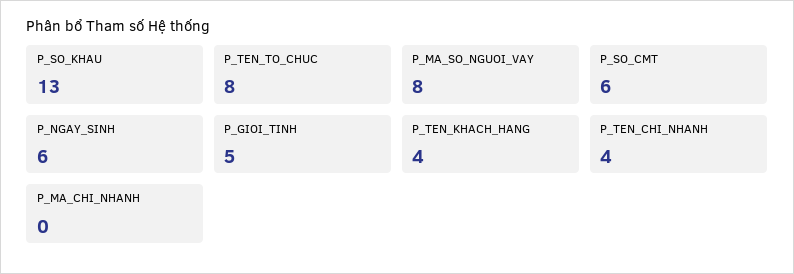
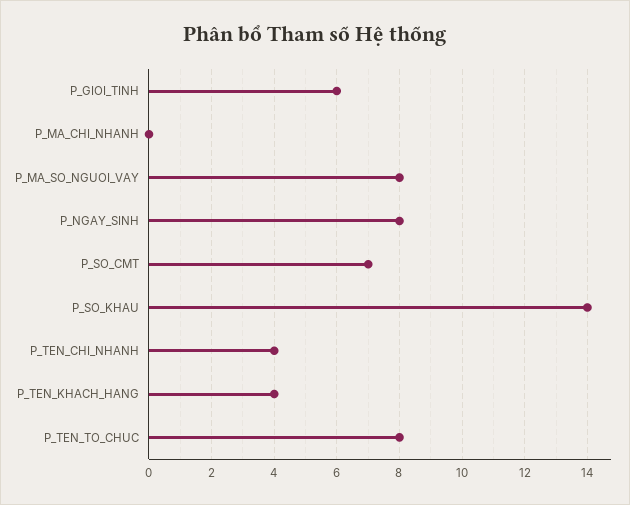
  {
-   "P_SO_KHAU": 13,
+   "P_SO_KHAU": 14,
    "P_TEN_TO_CHUC": 8,
    "P_MA_SO_NGUOI_VAY": 8,
-   "P_SO_CMT": 6,
+   "P_SO_CMT": 7,
-   "P_NGAY_SINH": 6,
+   "P_NGAY_SINH": 8,
-   "P_GIOI_TINH": 5,
+   "P_GIOI_TINH": 6,
    "P_TEN_KHACH_HANG": 4,
    "P_TEN_CHI_NHANH": 4,
    "P_MA_CHI_NHANH": 0
  }

